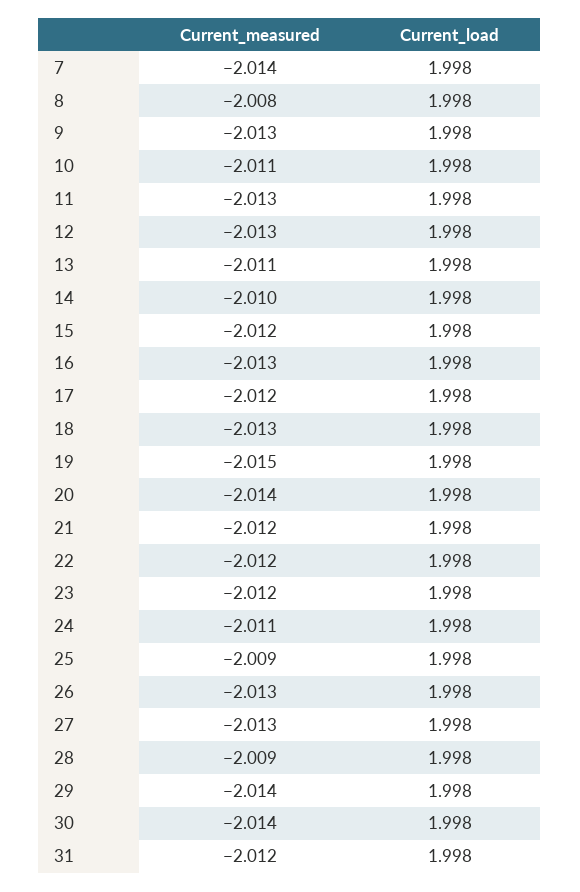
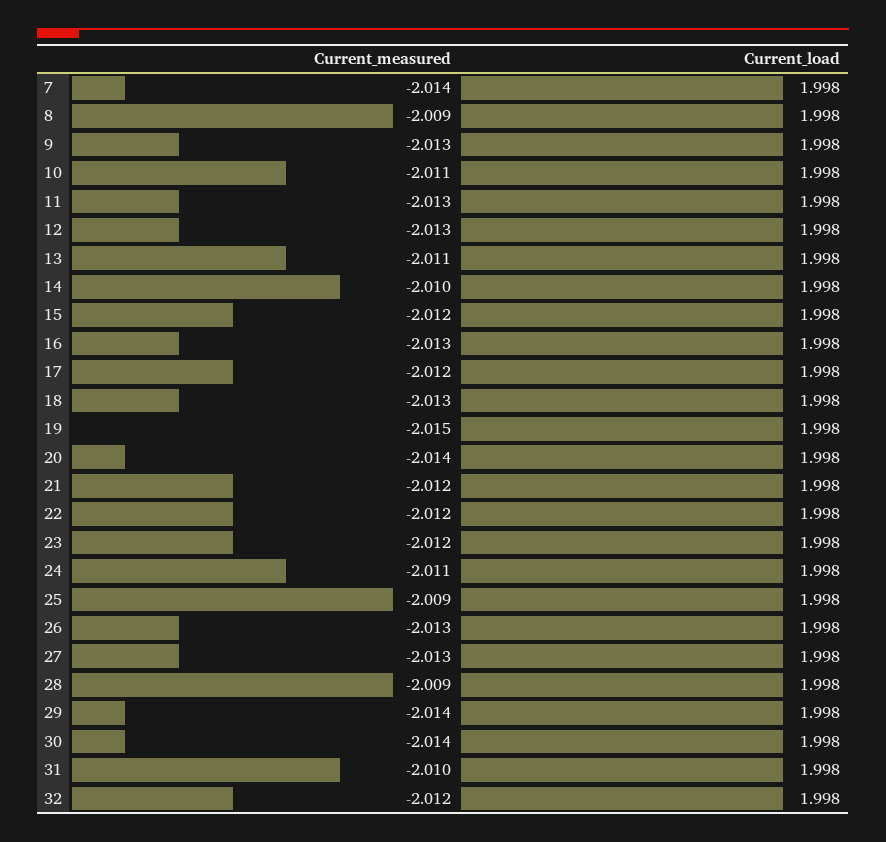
  {
    "Current_measured": {
      "7": -2.014,
-     "8": -2.008,
+     "8": -2.009,
      "9": -2.013,
      "10": -2.011,
      "11": -2.013,
      "12": -2.013,
      "13": -2.011,
      "14": -2.01,
      "15": -2.012,
      "16": -2.013,
      "17": -2.012,
      "18": -2.013,
      "19": -2.015,
      "20": -2.014,
      "21": -2.012,
      "22": -2.012,
      "23": -2.012,
      "24": -2.011,
      "25": -2.009,
      "26": -2.013,
      "27": -2.013,
      "28": -2.009,
      "29": -2.014,
      "30": -2.014,
-     "31": -2.012
+     "31": -2.01,
+     "32": -2.012
    },
    "Current_load": {
      "7": 1.998,
      "8": 1.998,
      "9": 1.998,
      "10": 1.998,
      "11": 1.998,
      "12": 1.998,
      "13": 1.998,
      "14": 1.998,
      "15": 1.998,
      "16": 1.998,
      "17": 1.998,
      "18": 1.998,
      "19": 1.998,
      "20": 1.998,
      "21": 1.998,
      "22": 1.998,
      "23": 1.998,
      "24": 1.998,
      "25": 1.998,
      "26": 1.998,
      "27": 1.998,
      "28": 1.998,
      "29": 1.998,
      "30": 1.998,
-     "31": 1.998
+     "31": 1.998,
+     "32": 1.998
    }
  }

